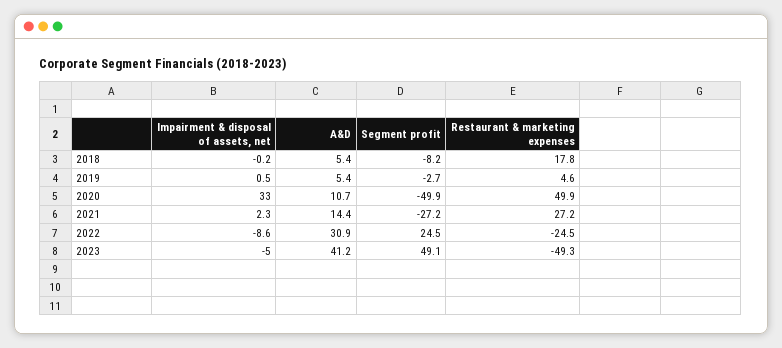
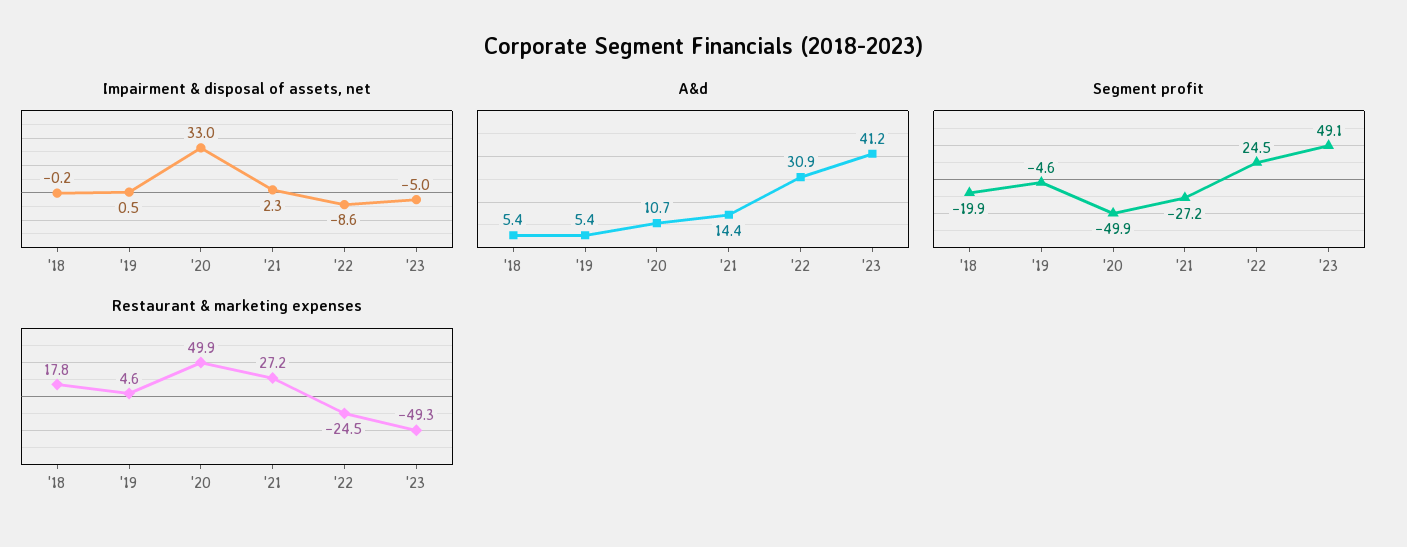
  {
    "Impairment & disposal of assets, net": {
      "2018": -0.2,
      "2019": 0.5,
      "2020": 33,
      "2021": 2.3,
      "2022": -8.6,
      "2023": -5
    },
    "A&D": {
      "2018": 5.4,
      "2019": 5.4,
      "2020": 10.7,
      "2021": 14.4,
      "2022": 30.9,
      "2023": 41.2
    },
    "Segment profit": {
-     "2018": -8.2,
+     "2018": -19.9,
-     "2019": -2.7,
+     "2019": -4.6,
      "2020": -49.9,
      "2021": -27.2,
      "2022": 24.5,
      "2023": 49.1
    },
    "Restaurant & marketing expenses": {
      "2018": 17.8,
      "2019": 4.6,
      "2020": 49.9,
      "2021": 27.2,
      "2022": -24.5,
      "2023": -49.3
    }
  }

